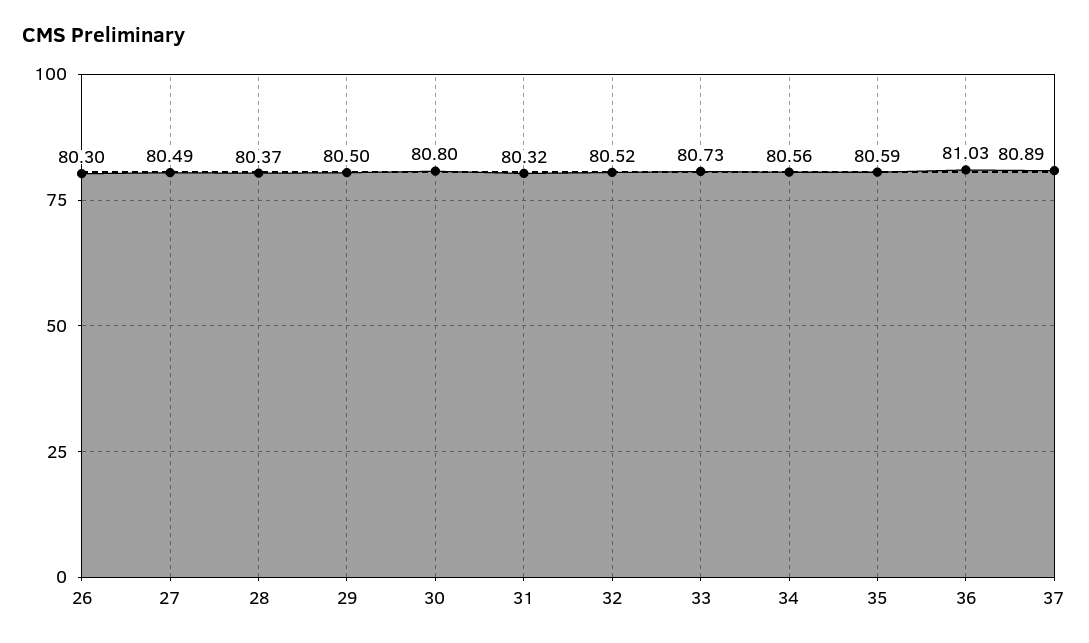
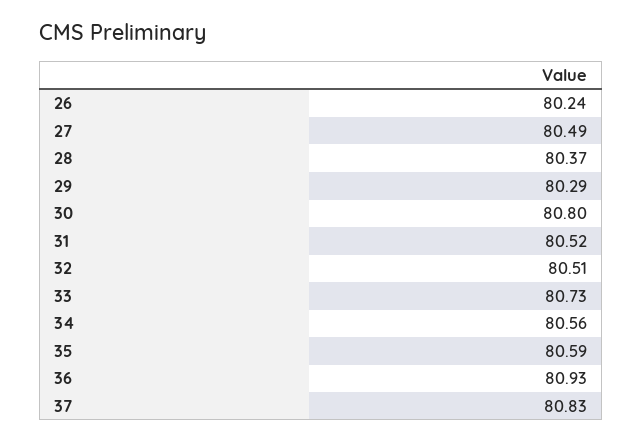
  {
-   "26": 80.3,
+   "26": 80.24,
    "27": 80.49,
    "28": 80.37,
-   "29": 80.5,
+   "29": 80.29,
    "30": 80.8,
-   "31": 80.32,
+   "31": 80.52,
-   "32": 80.52,
+   "32": 80.51,
    "33": 80.73,
    "34": 80.56,
    "35": 80.59,
-   "36": 81.03,
+   "36": 80.93,
-   "37": 80.89
+   "37": 80.83
  }

